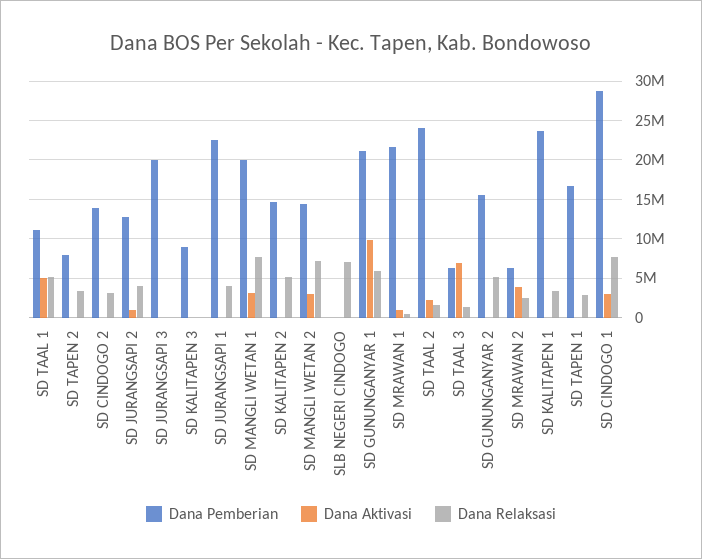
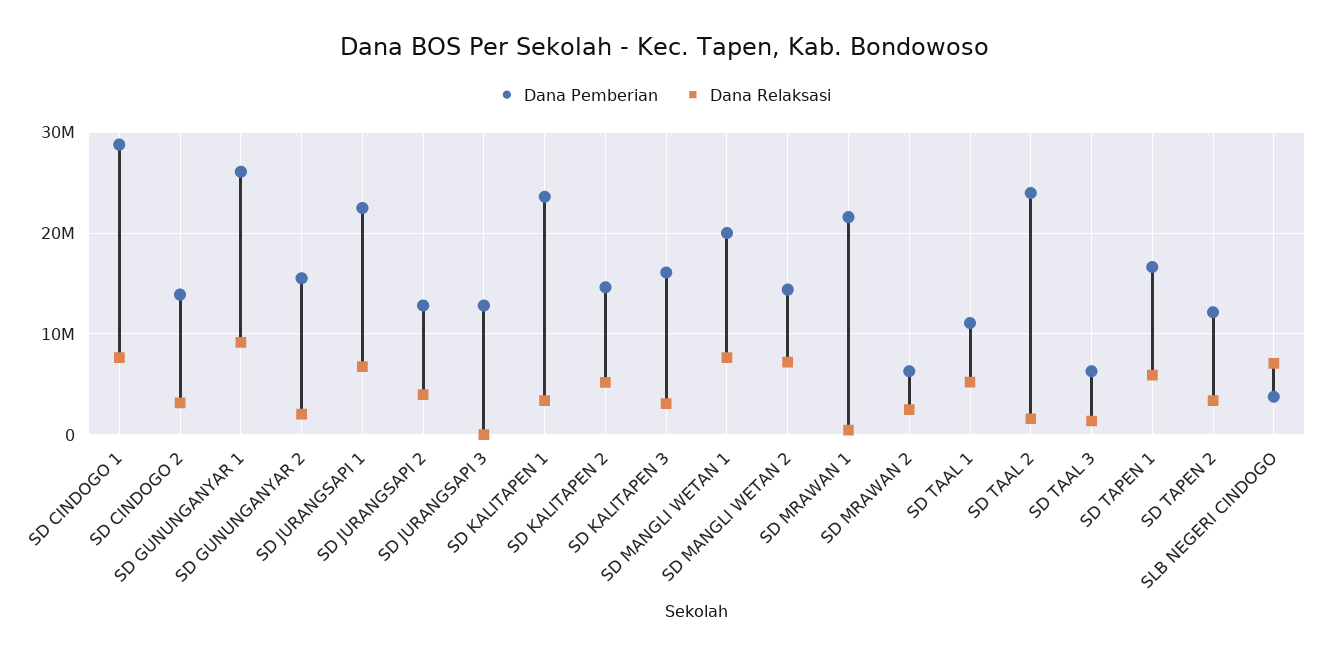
  {
    "Dana Pemberian": {
      "SD TAAL 1": 11000000,
-     "SD TAPEN 2": 8000000,
+     "SD TAPEN 2": 12000000,
      "SD CINDOGO 2": 14000000,
      "SD JURANGSAPI 2": 13000000,
-     "SD JURANGSAPI 3": 20000000,
+     "SD JURANGSAPI 3": 13000000,
-     "SD KALITAPEN 3": 9000000,
+     "SD KALITAPEN 3": 16000000,
      "SD JURANGSAPI 1": 23000000,
      "SD MANGLI WETAN 1": 20000000,
      "SD KALITAPEN 2": 15000000,
      "SD MANGLI WETAN 2": 14000000,
-     "SLB NEGERI CINDOGO": 0,
+     "SLB NEGERI CINDOGO": 4000000,
-     "SD GUNUNGANYAR 1": 21000000,
+     "SD GUNUNGANYAR 1": 26000000,
      "SD MRAWAN 1": 22000000,
      "SD TAAL 2": 24000000,
      "SD TAAL 3": 6000000,
      "SD GUNUNGANYAR 2": 16000000,
      "SD MRAWAN 2": 6000000,
      "SD KALITAPEN 1": 24000000,
      "SD TAPEN 1": 17000000,
      "SD CINDOGO 1": 29000000
    },
-   "Dana Aktivasi": {
-     "SD TAAL 1": 5000000,
-     "SD TAPEN 2": 0,
-     "SD CINDOGO 2": 0,
-     "SD JURANGSAPI 2": 1000000,
-     "SD JURANGSAPI 3": 0,
-     "SD KALITAPEN 3": 0,
-     "SD JURANGSAPI 1": 0,
-     "SD MANGLI WETAN 1": 3000000,
-     "SD KALITAPEN 2": 0,
-     "SD MANGLI WETAN 2": 3000000,
-     "SLB NEGERI CINDOGO": 0,
-     "SD GUNUNGANYAR 1": 10000000,
-     "SD MRAWAN 1": 1000000,
-     "SD TAAL 2": 2000000,
-     "SD TAAL 3": 7000000,
-     "SD GUNUNGANYAR 2": 0,
-     "SD MRAWAN 2": 4000000,
-     "SD KALITAPEN 1": 0,
-     "SD TAPEN 1": 0,
-     "SD CINDOGO 1": 3000000
-   },
    "Dana Relaksasi": {
      "SD TAAL 1": 5000000,
      "SD TAPEN 2": 3000000,
      "SD CINDOGO 2": 3000000,
      "SD JURANGSAPI 2": 4000000,
      "SD JURANGSAPI 3": 0,
-     "SD KALITAPEN 3": 0,
+     "SD KALITAPEN 3": 3000000,
-     "SD JURANGSAPI 1": 4000000,
+     "SD JURANGSAPI 1": 7000000,
      "SD MANGLI WETAN 1": 8000000,
      "SD KALITAPEN 2": 5000000,
      "SD MANGLI WETAN 2": 7000000,
      "SLB NEGERI CINDOGO": 7000000,
-     "SD GUNUNGANYAR 1": 6000000,
+     "SD GUNUNGANYAR 1": 9000000,
      "SD MRAWAN 1": 0,
      "SD TAAL 2": 2000000,
      "SD TAAL 3": 1000000,
-     "SD GUNUNGANYAR 2": 5000000,
+     "SD GUNUNGANYAR 2": 2000000,
      "SD MRAWAN 2": 2000000,
      "SD KALITAPEN 1": 3000000,
-     "SD TAPEN 1": 3000000,
+     "SD TAPEN 1": 6000000,
      "SD CINDOGO 1": 8000000
    }
  }

